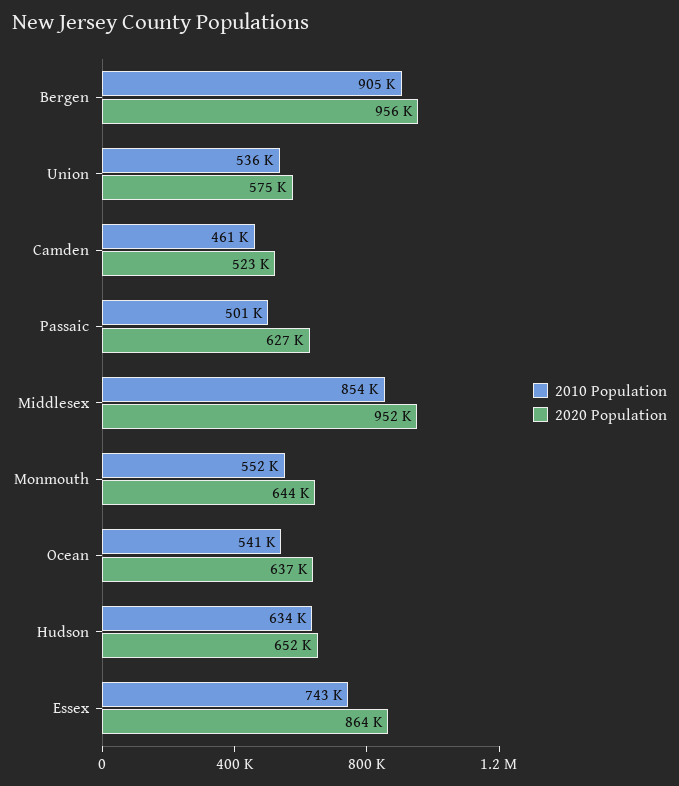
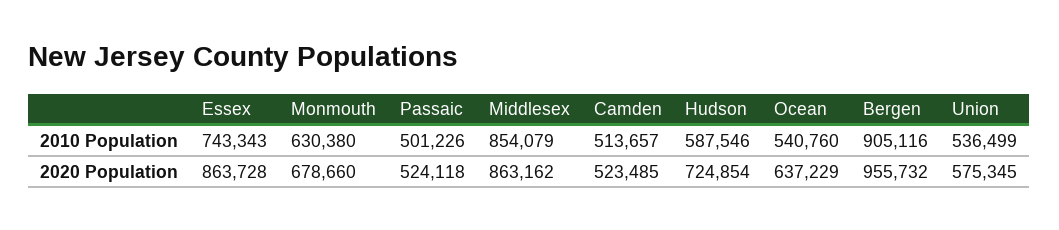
  {
    "2010 Population": {
      "Bergen": 905116,
      "Union": 536499,
-     "Camden": 461000,
+     "Camden": 513657,
      "Passaic": 501226,
      "Middlesex": 854079,
-     "Monmouth": 552000,
+     "Monmouth": 630380,
      "Ocean": 540760,
-     "Hudson": 634000,
+     "Hudson": 587546,
      "Essex": 743343
    },
    "2020 Population": {
      "Bergen": 955732,
      "Union": 575345,
      "Camden": 523485,
-     "Passaic": 627000,
+     "Passaic": 524118,
-     "Middlesex": 952000,
+     "Middlesex": 863162,
-     "Monmouth": 644000,
+     "Monmouth": 678660,
      "Ocean": 637229,
-     "Hudson": 652000,
+     "Hudson": 724854,
      "Essex": 863728
    }
  }

